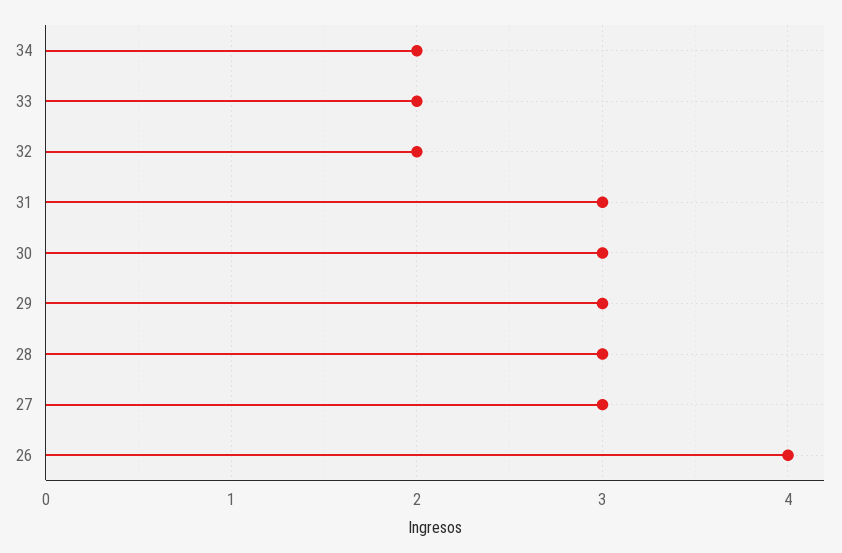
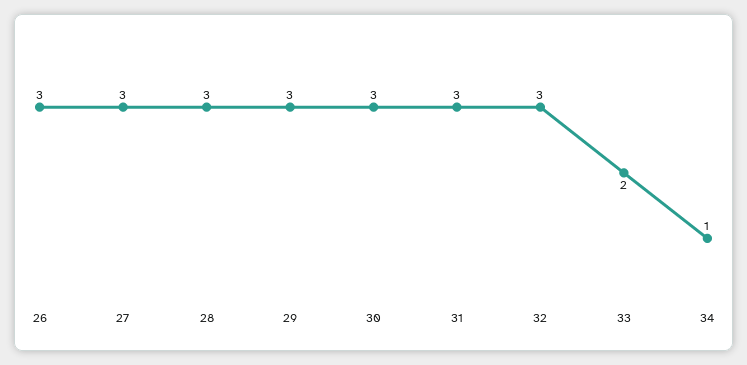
  {
-   "34": 2,
+   "34": 1,
    "33": 2,
-   "32": 2,
+   "32": 3,
    "31": 3,
    "30": 3,
    "29": 3,
    "28": 3,
    "27": 3,
-   "26": 4
+   "26": 3
  }

